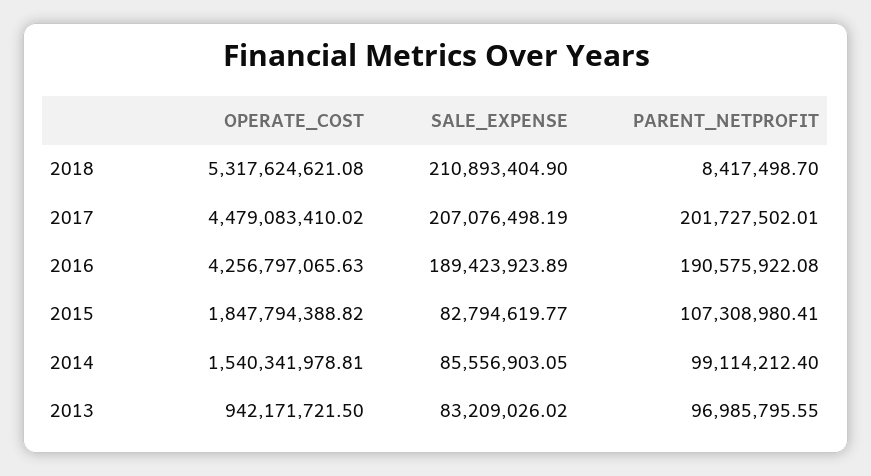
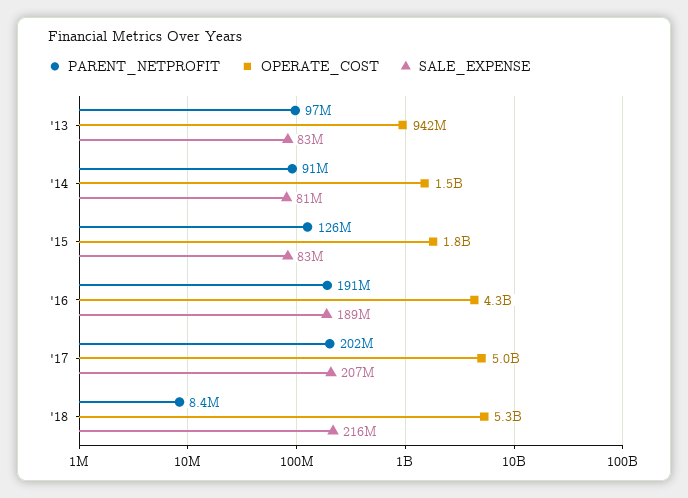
  {
    "OPERATE_COST": {
      "2018": 5317624621.08,
-     "2017": 4479083410.02,
+     "2017": 5000000000,
      "2016": 4256797065.63,
      "2015": 1847794388.82,
      "2014": 1540341978.81,
      "2013": 942171721.5
    },
    "SALE_EXPENSE": {
-     "2018": 210893404.9,
+     "2018": 216000000,
      "2017": 207076498.19,
      "2016": 189423923.89,
      "2015": 82794619.77,
-     "2014": 85556903.05,
+     "2014": 81000000,
      "2013": 83209026.02
    },
    "PARENT_NETPROFIT": {
      "2018": 8417498.7,
      "2017": 201727502.01,
      "2016": 190575922.08,
-     "2015": 107308980.41,
+     "2015": 126000000,
-     "2014": 99114212.4,
+     "2014": 91000000,
      "2013": 96985795.55
    }
  }

